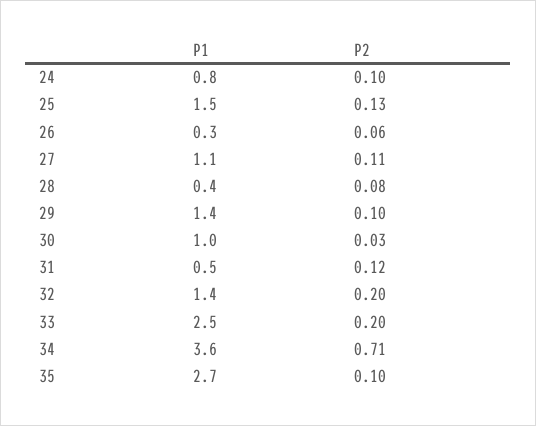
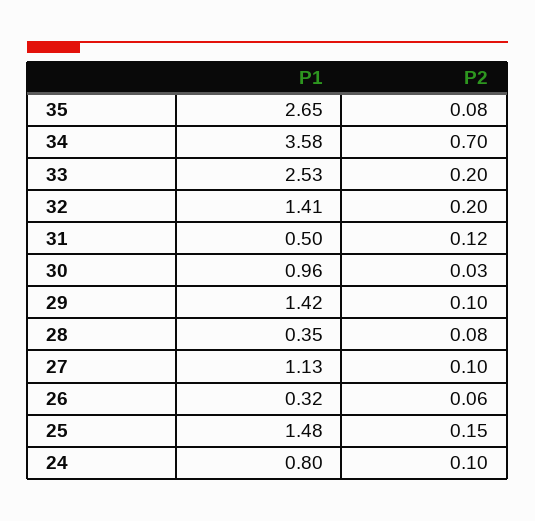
  {
    "P1": {
      "24": 0.8,
      "25": 1.48,
      "26": 0.32,
      "27": 1.13,
      "28": 0.35,
      "29": 1.42,
      "30": 0.96,
      "31": 0.5,
      "32": 1.41,
      "33": 2.53,
      "34": 3.58,
      "35": 2.65
    },
    "P2": {
      "24": 0.1,
-     "25": 0.13,
+     "25": 0.15,
      "26": 0.06,
-     "27": 0.11,
+     "27": 0.1,
      "28": 0.08,
      "29": 0.1,
      "30": 0.03,
      "31": 0.12,
      "32": 0.2,
      "33": 0.2,
-     "34": 0.71,
+     "34": 0.7,
-     "35": 0.1
+     "35": 0.08
    }
  }

